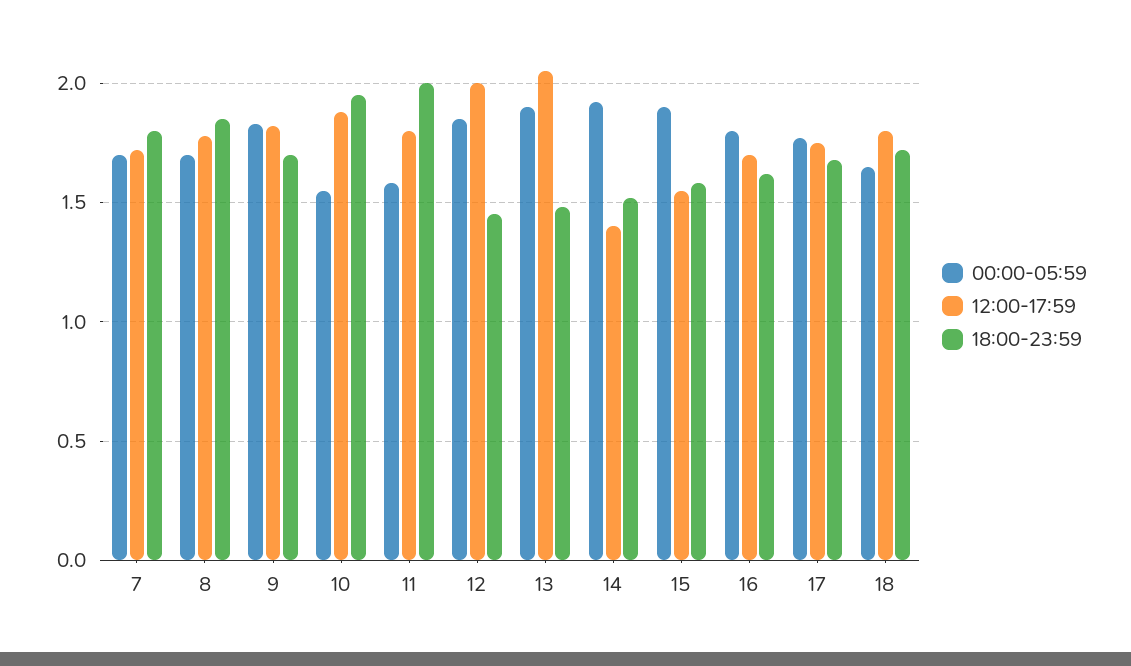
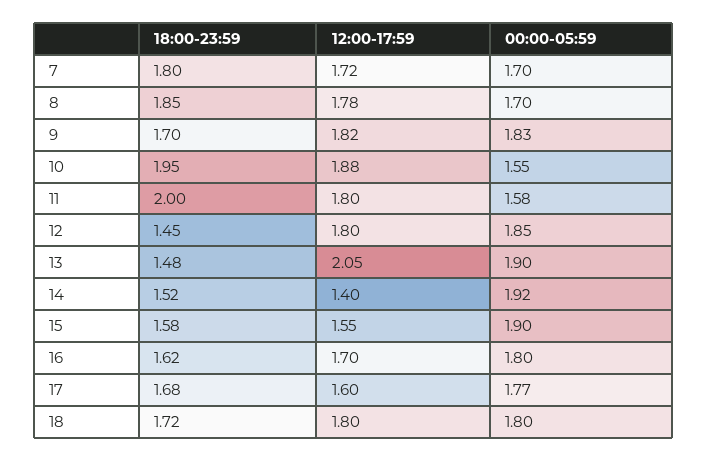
  {
    "00:00-05:59": {
      "7": 1.7,
      "8": 1.7,
      "9": 1.83,
      "10": 1.55,
      "11": 1.58,
      "12": 1.85,
      "13": 1.9,
      "14": 1.92,
      "15": 1.9,
      "16": 1.8,
      "17": 1.77,
-     "18": 1.65
+     "18": 1.8
    },
    "12:00-17:59": {
      "7": 1.72,
      "8": 1.78,
      "9": 1.82,
      "10": 1.88,
      "11": 1.8,
-     "12": 2,
+     "12": 1.8,
      "13": 2.05,
      "14": 1.4,
      "15": 1.55,
      "16": 1.7,
-     "17": 1.75,
+     "17": 1.6,
      "18": 1.8
    },
    "18:00-23:59": {
      "7": 1.8,
      "8": 1.85,
      "9": 1.7,
      "10": 1.95,
      "11": 2,
      "12": 1.45,
      "13": 1.48,
      "14": 1.52,
      "15": 1.58,
      "16": 1.62,
      "17": 1.68,
      "18": 1.72
    }
  }

